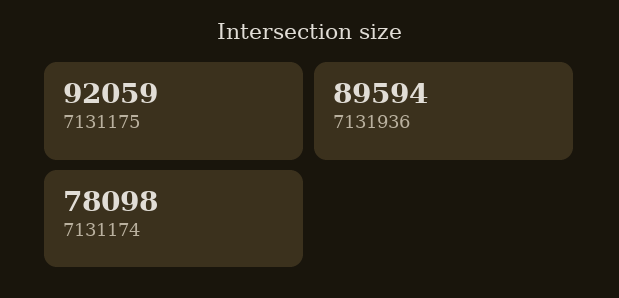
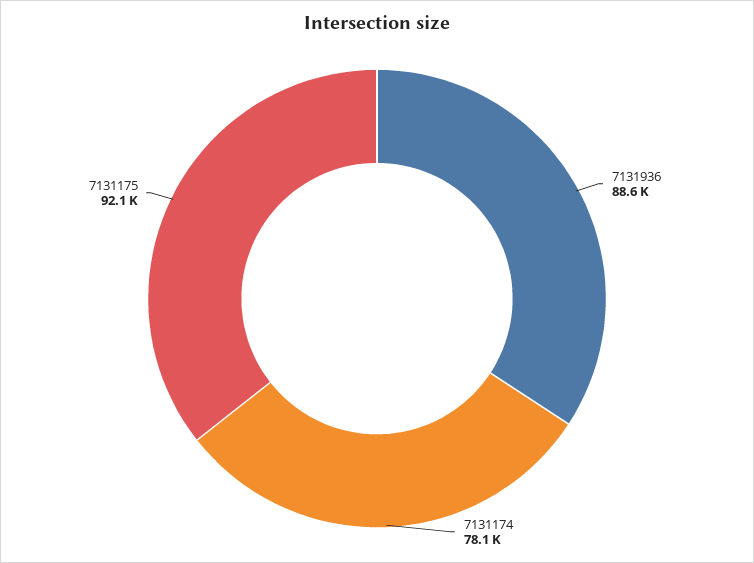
  {
    "7131175": 92059,
-   "7131936": 89594,
+   "7131936": 88600,
    "7131174": 78098
  }

